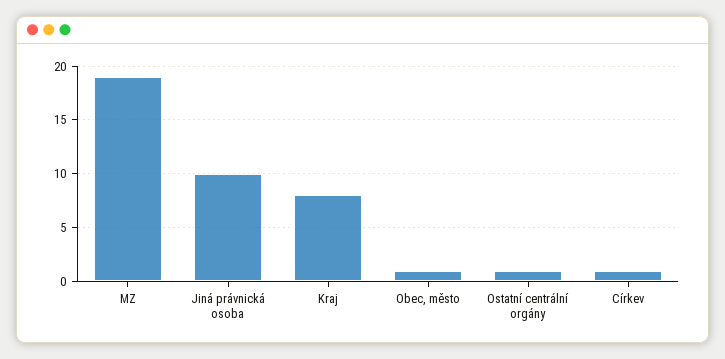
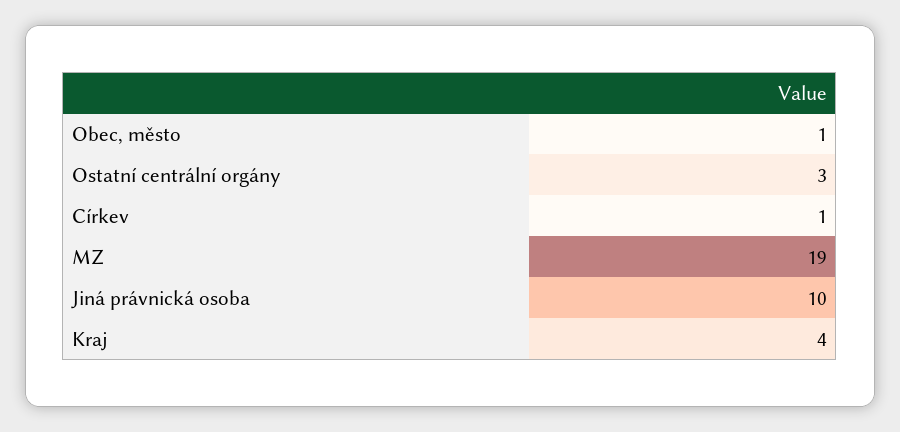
  {
    "MZ": 19,
    "Jiná právnická osoba": 10,
-   "Kraj": 8,
+   "Kraj": 4,
    "Obec, město": 1,
-   "Ostatní centrální orgány": 1,
+   "Ostatní centrální orgány": 3,
    "Církev": 1
  }

